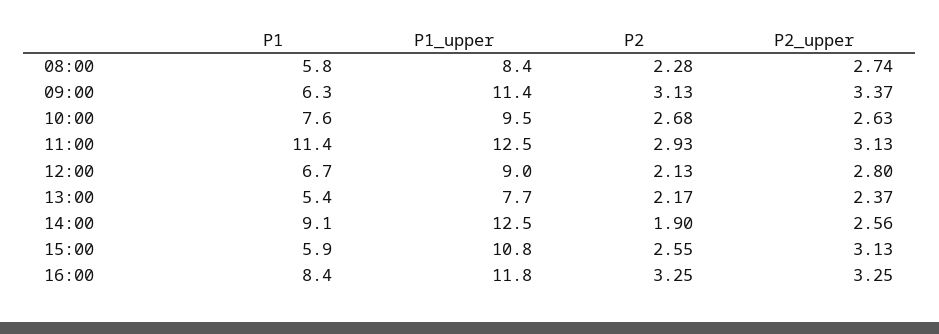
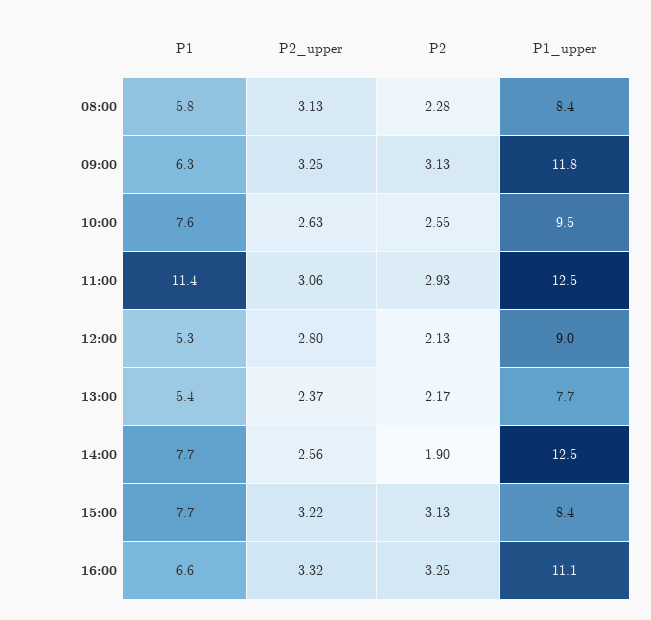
  {
    "P1": {
      "08:00": 5.8,
      "09:00": 6.3,
      "10:00": 7.6,
      "11:00": 11.4,
-     "12:00": 6.7,
+     "12:00": 5.3,
      "13:00": 5.4,
-     "14:00": 9.1,
+     "14:00": 7.7,
-     "15:00": 5.9,
+     "15:00": 7.7,
-     "16:00": 8.4
+     "16:00": 6.6
    },
    "P1_upper": {
      "08:00": 8.4,
-     "09:00": 11.4,
+     "09:00": 11.8,
      "10:00": 9.5,
      "11:00": 12.5,
      "12:00": 9,
      "13:00": 7.7,
      "14:00": 12.5,
-     "15:00": 10.8,
+     "15:00": 8.4,
-     "16:00": 11.8
+     "16:00": 11.1
    },
    "P2": {
      "08:00": 2.28,
      "09:00": 3.13,
-     "10:00": 2.68,
+     "10:00": 2.55,
      "11:00": 2.93,
      "12:00": 2.13,
      "13:00": 2.17,
      "14:00": 1.9,
-     "15:00": 2.55,
+     "15:00": 3.13,
      "16:00": 3.25
    },
    "P2_upper": {
-     "08:00": 2.74,
+     "08:00": 3.13,
-     "09:00": 3.37,
+     "09:00": 3.25,
      "10:00": 2.63,
-     "11:00": 3.13,
+     "11:00": 3.06,
      "12:00": 2.8,
      "13:00": 2.37,
      "14:00": 2.56,
-     "15:00": 3.13,
+     "15:00": 3.22,
-     "16:00": 3.25
+     "16:00": 3.32
    }
  }

